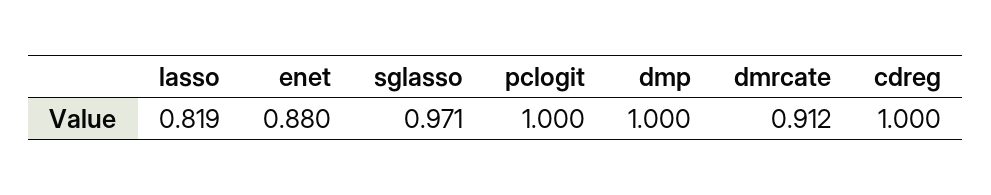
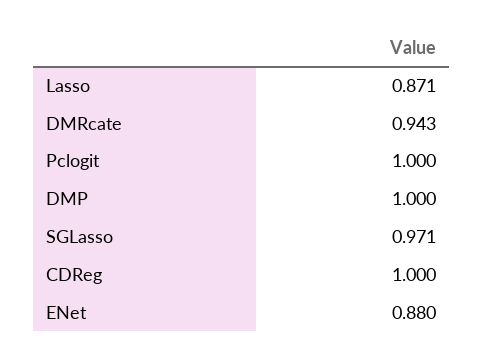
  {
-   "lasso": 0.819,
+   "lasso": 0.871,
    "enet": 0.88,
    "sglasso": 0.971,
    "pclogit": 1,
    "dmp": 1,
-   "dmrcate": 0.912,
+   "dmrcate": 0.943,
    "cdreg": 1
  }

